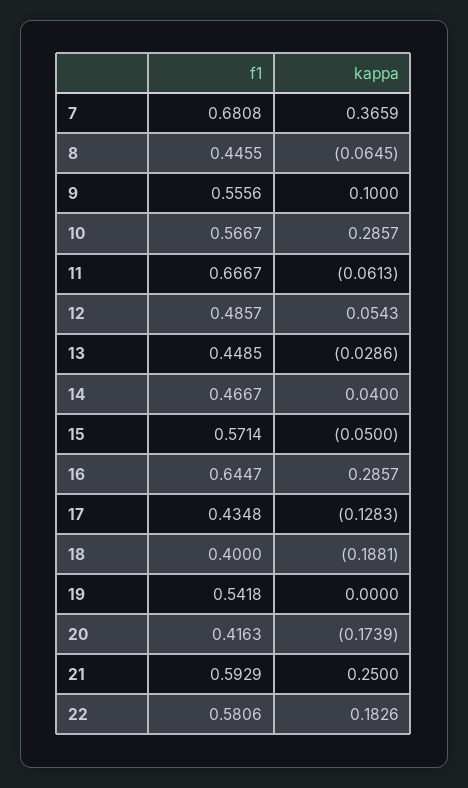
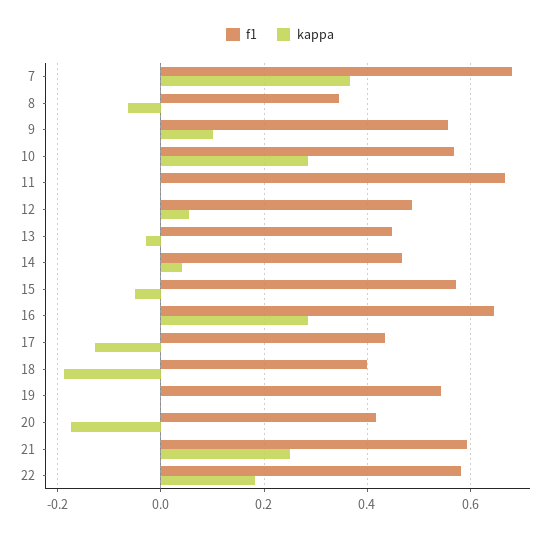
  {
    "f1": {
      "7": 0.6808,
-     "8": 0.4455,
+     "8": 0.34,
      "9": 0.5556,
      "10": 0.5667,
      "11": 0.6667,
      "12": 0.4857,
      "13": 0.4485,
      "14": 0.4667,
      "15": 0.5714,
      "16": 0.6447,
      "17": 0.4348,
      "18": 0.4,
      "19": 0.5418,
      "20": 0.4163,
      "21": 0.5929,
      "22": 0.5806
    },
    "kappa": {
      "7": 0.3659,
      "8": -0.0645,
      "9": 0.1,
      "10": 0.2857,
-     "11": -0.0613,
+     "11": 0,
      "12": 0.0543,
      "13": -0.0286,
      "14": 0.04,
      "15": -0.05,
      "16": 0.2857,
      "17": -0.1283,
      "18": -0.1881,
      "19": 0,
      "20": -0.1739,
      "21": 0.25,
      "22": 0.1826
    }
  }

